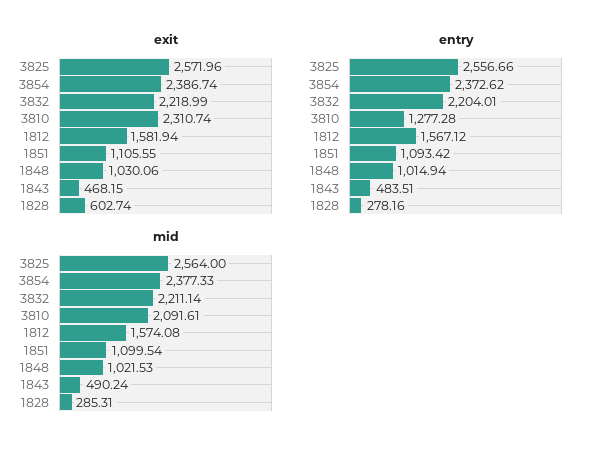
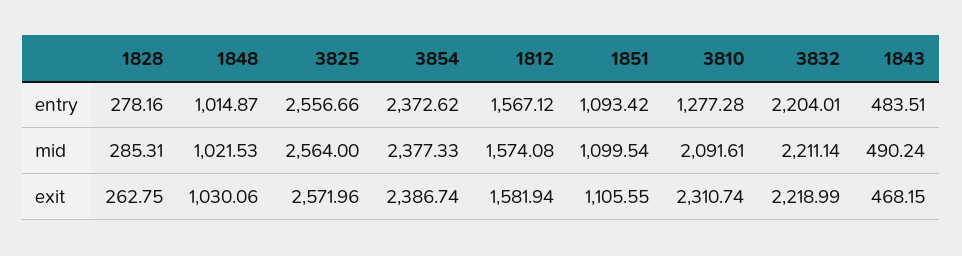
  {
    "exit": {
      "3825": 2571.96,
      "3854": 2386.74,
      "3832": 2218.99,
      "3810": 2310.74,
      "1812": 1581.94,
      "1851": 1105.55,
      "1848": 1030.06,
      "1843": 468.15,
-     "1828": 602.74
+     "1828": 262.75
    },
    "entry": {
      "3825": 2556.66,
      "3854": 2372.62,
      "3832": 2204.01,
      "3810": 1277.28,
      "1812": 1567.12,
      "1851": 1093.42,
-     "1848": 1014.94,
+     "1848": 1014.87,
      "1843": 483.51,
      "1828": 278.16
    },
    "mid": {
      "3825": 2564,
      "3854": 2377.33,
      "3832": 2211.14,
      "3810": 2091.61,
      "1812": 1574.08,
      "1851": 1099.54,
      "1848": 1021.53,
      "1843": 490.24,
      "1828": 285.31
    }
  }

